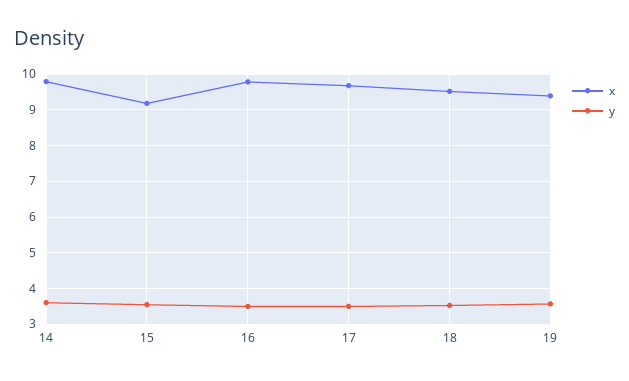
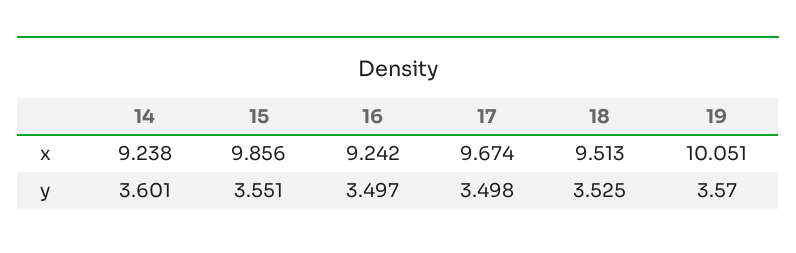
  {
    "x": {
-     "14": 9.8,
+     "14": 9.238,
-     "15": 9.2,
+     "15": 9.856,
-     "16": 9.8,
+     "16": 9.242,
      "17": 9.674,
      "18": 9.513,
-     "19": 9.4
+     "19": 10.051
    },
    "y": {
      "14": 3.601,
      "15": 3.551,
      "16": 3.497,
      "17": 3.498,
      "18": 3.525,
      "19": 3.57
    }
  }

